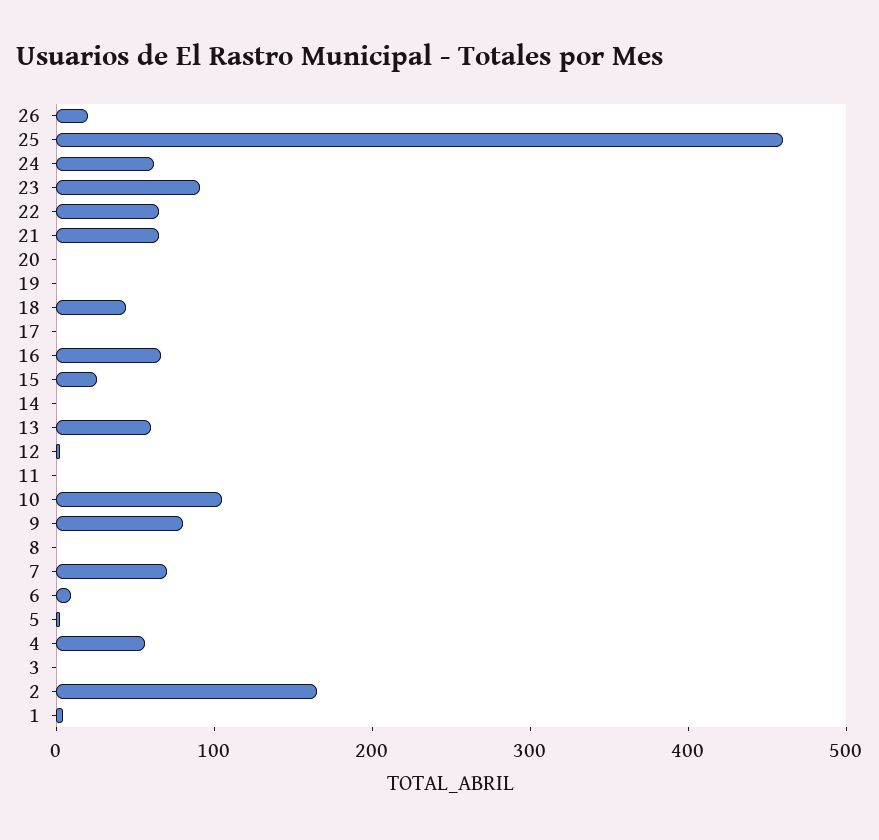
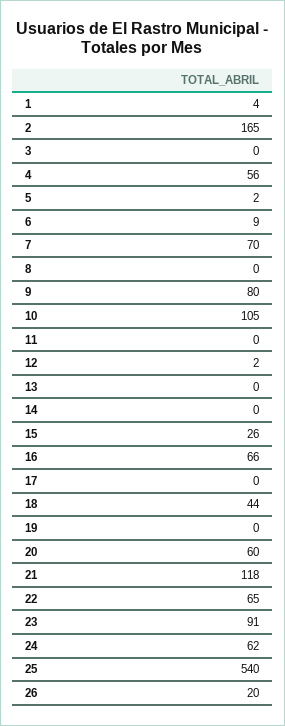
  {
    "26": 20,
-   "25": 460,
+   "25": 540,
    "24": 62,
    "23": 91,
    "22": 65,
-   "21": 60,
+   "21": 118,
-   "20": 0,
+   "20": 60,
    "19": 0,
    "18": 44,
    "17": 0,
    "16": 66,
    "15": 26,
    "14": 0,
-   "13": 60,
+   "13": 0,
    "12": 2,
    "11": 0,
    "10": 105,
    "9": 80,
    "8": 0,
    "7": 70,
    "6": 9,
    "5": 2,
    "4": 56,
    "3": 0,
    "2": 165,
    "1": 4
  }

